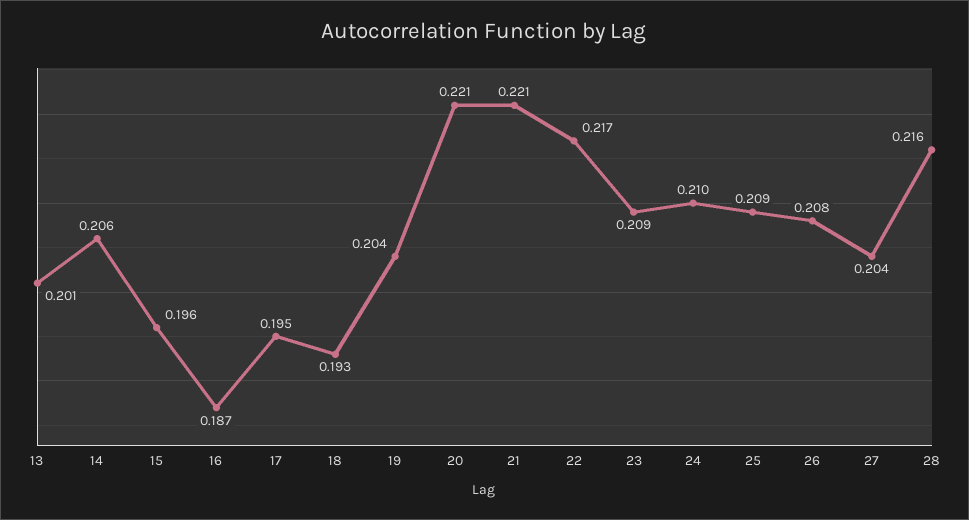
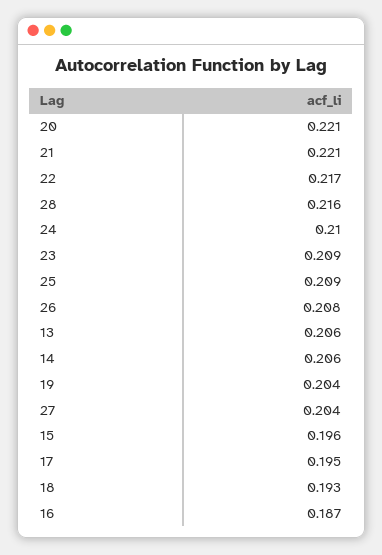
  {
-   "13": 0.201,
+   "13": 0.206,
    "14": 0.206,
    "15": 0.196,
    "16": 0.187,
    "17": 0.195,
    "18": 0.193,
    "19": 0.204,
    "20": 0.221,
    "21": 0.221,
    "22": 0.217,
    "23": 0.209,
    "24": 0.21,
    "25": 0.209,
    "26": 0.208,
    "27": 0.204,
    "28": 0.216
  }

